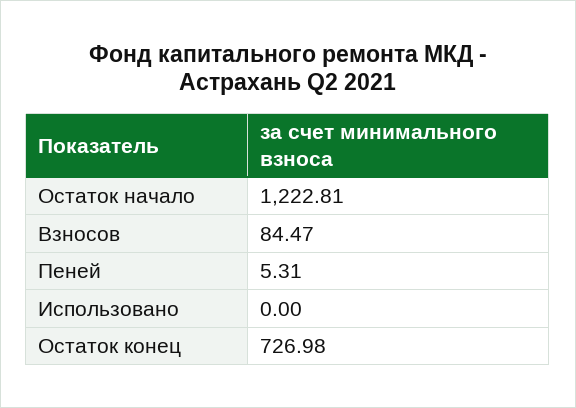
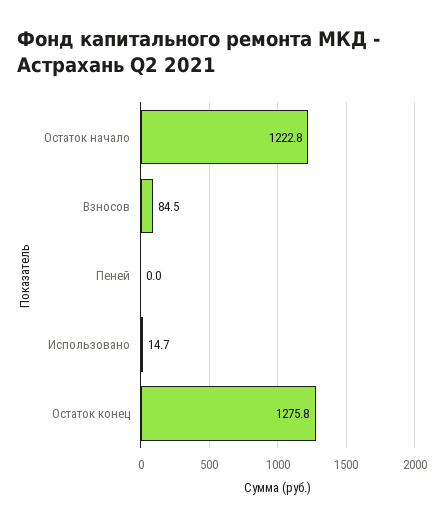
  {
    "Остаток начало": 1222.81,
    "Взносов": 84.47,
-   "Пеней": 5.31,
+   "Пеней": 0,
-   "Использовано": 0,
+   "Использовано": 14.7,
-   "Остаток конец": 726.98
+   "Остаток конец": 1275.8
  }

